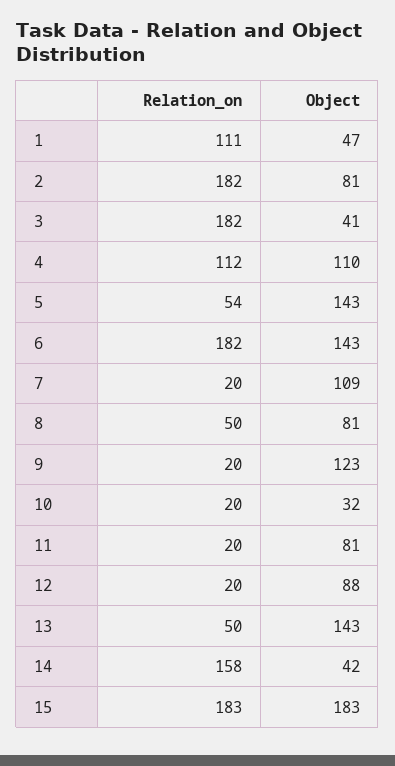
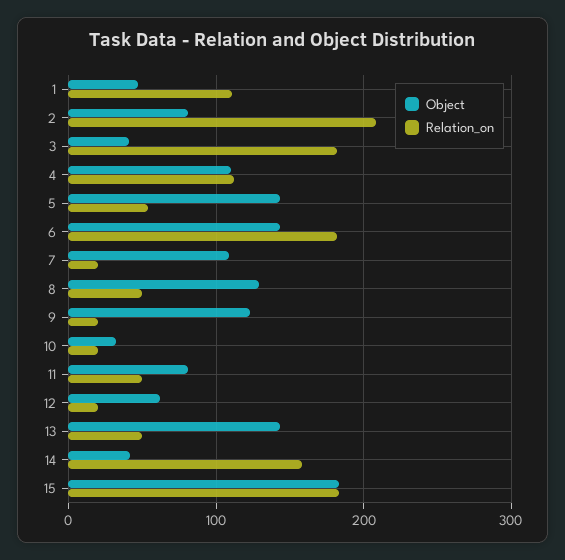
  {
    "Relation_on": {
      "1": 111,
-     "2": 182,
+     "2": 210,
      "3": 182,
      "4": 112,
      "5": 54,
      "6": 182,
      "7": 20,
      "8": 50,
      "9": 20,
      "10": 20,
-     "11": 20,
+     "11": 50,
      "12": 20,
      "13": 50,
      "14": 158,
      "15": 183
    },
    "Object": {
      "1": 47,
      "2": 81,
      "3": 41,
      "4": 110,
      "5": 143,
      "6": 143,
      "7": 109,
-     "8": 81,
+     "8": 130,
      "9": 123,
      "10": 32,
      "11": 81,
-     "12": 88,
+     "12": 60,
      "13": 143,
      "14": 42,
      "15": 183
    }
  }

